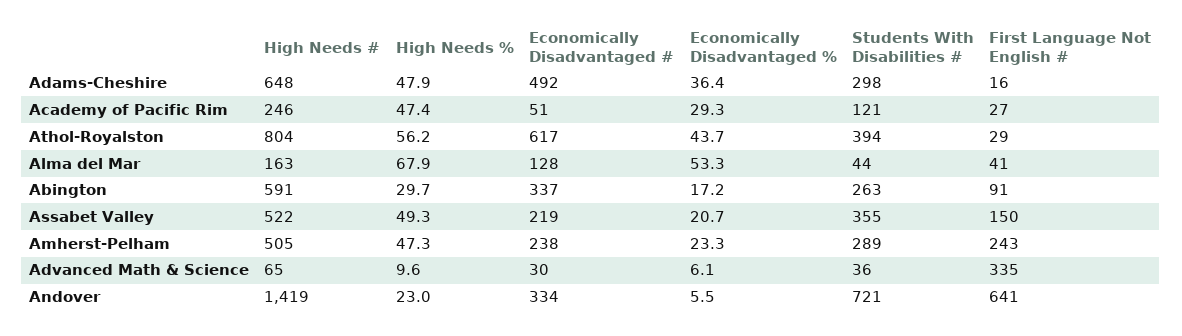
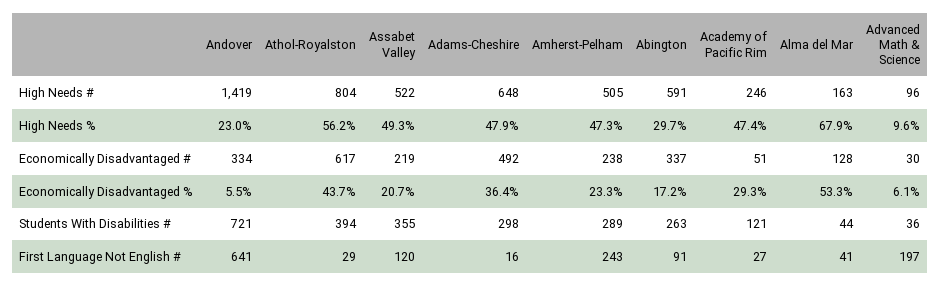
  {
    "High Needs #": {
      "Adams-Cheshire": 648,
      "Academy of Pacific Rim": 246,
      "Athol-Royalston": 804,
      "Alma del Mar": 163,
      "Abington": 591,
      "Assabet Valley": 522,
      "Amherst-Pelham": 505,
-     "Advanced Math & Science": 65,
+     "Advanced Math & Science": 96,
      "Andover": 1419
    },
    "High Needs %": {
      "Adams-Cheshire": 47.9,
      "Academy of Pacific Rim": 47.4,
      "Athol-Royalston": 56.2,
      "Alma del Mar": 67.9,
      "Abington": 29.7,
      "Assabet Valley": 49.3,
      "Amherst-Pelham": 47.3,
      "Advanced Math & Science": 9.6,
      "Andover": 23
    },
    "Economically Disadvantaged #": {
      "Adams-Cheshire": 492,
      "Academy of Pacific Rim": 51,
      "Athol-Royalston": 617,
      "Alma del Mar": 128,
      "Abington": 337,
      "Assabet Valley": 219,
      "Amherst-Pelham": 238,
      "Advanced Math & Science": 30,
      "Andover": 334
    },
    "Economically Disadvantaged %": {
      "Adams-Cheshire": 36.4,
      "Academy of Pacific Rim": 29.3,
      "Athol-Royalston": 43.7,
      "Alma del Mar": 53.3,
      "Abington": 17.2,
      "Assabet Valley": 20.7,
      "Amherst-Pelham": 23.3,
      "Advanced Math & Science": 6.1,
      "Andover": 5.5
    },
    "Students With Disabilities #": {
      "Adams-Cheshire": 298,
      "Academy of Pacific Rim": 121,
      "Athol-Royalston": 394,
      "Alma del Mar": 44,
      "Abington": 263,
      "Assabet Valley": 355,
      "Amherst-Pelham": 289,
      "Advanced Math & Science": 36,
      "Andover": 721
    },
    "First Language Not English #": {
      "Adams-Cheshire": 16,
      "Academy of Pacific Rim": 27,
      "Athol-Royalston": 29,
      "Alma del Mar": 41,
      "Abington": 91,
-     "Assabet Valley": 150,
+     "Assabet Valley": 120,
      "Amherst-Pelham": 243,
-     "Advanced Math & Science": 335,
+     "Advanced Math & Science": 197,
      "Andover": 641
    }
  }

